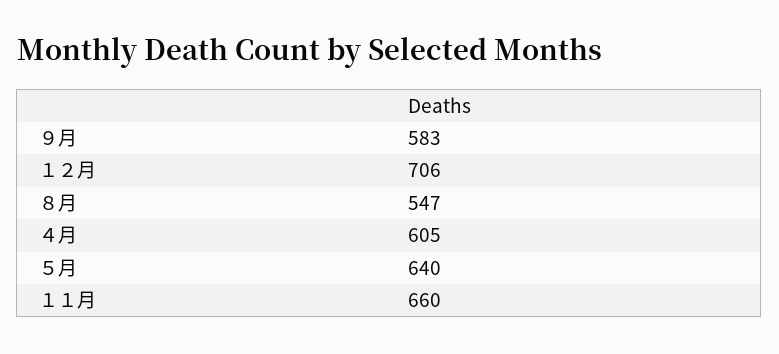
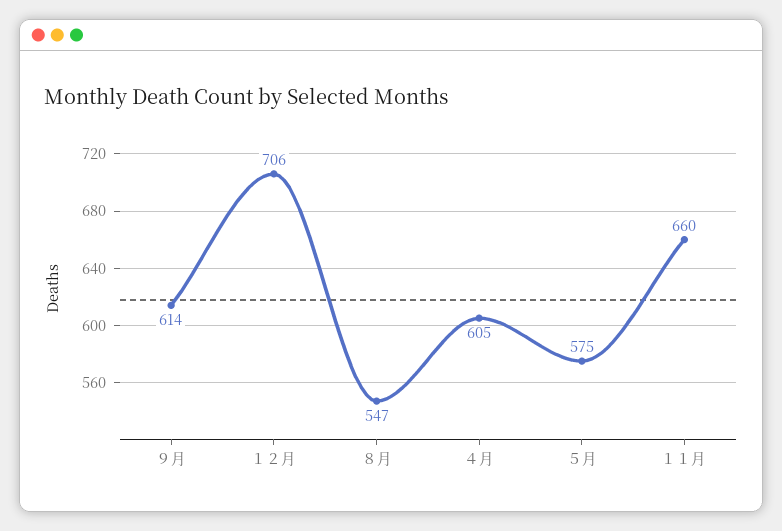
  {
-   "９月": 583,
+   "９月": 614,
    "１２月": 706,
    "８月": 547,
    "４月": 605,
-   "５月": 640,
+   "５月": 575,
    "１１月": 660
  }

